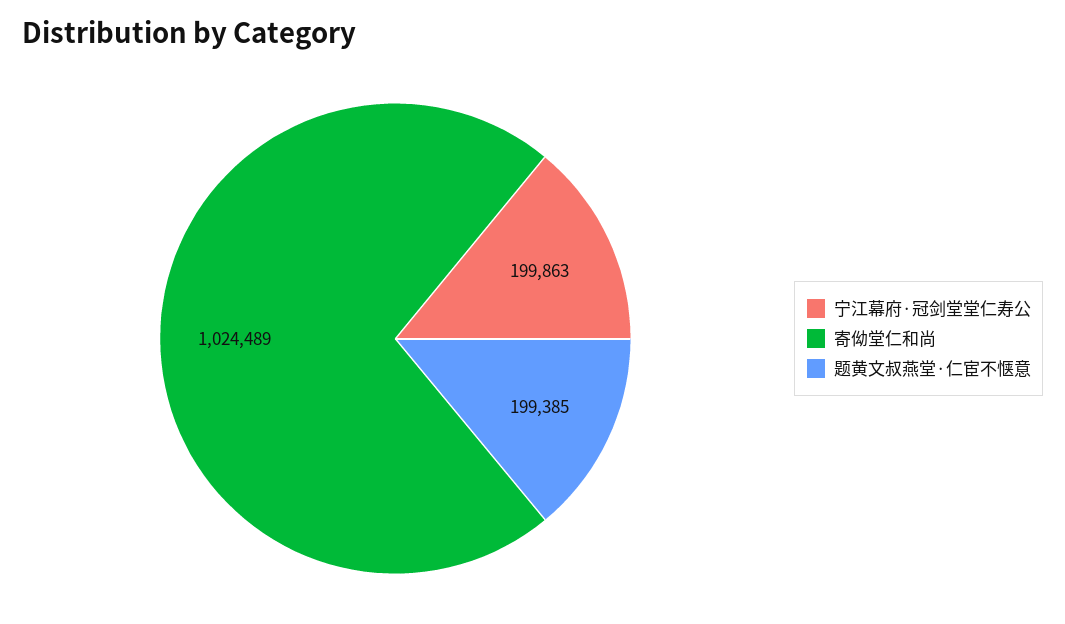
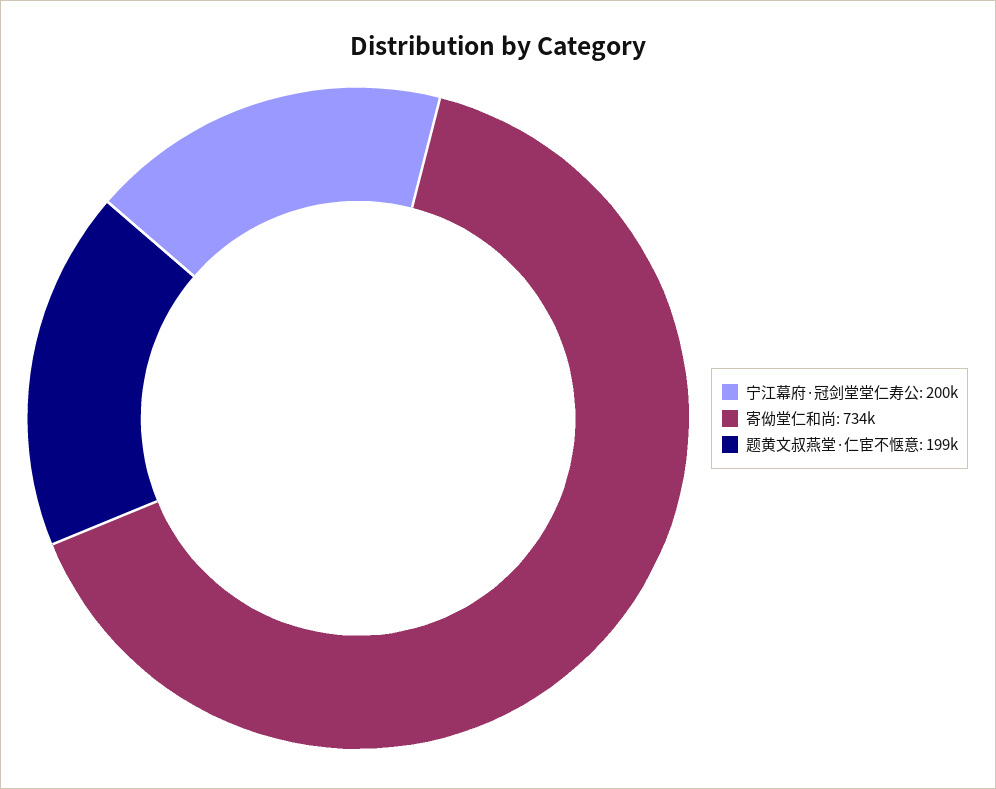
  {
    "宁江幕府·冠剑堂堂仁寿公": 199863,
-   "寄㑃堂仁和尚": 1024489,
+   "寄㑃堂仁和尚": 734000,
    "题黄文叔燕堂·仁宦不惬意": 199385
  }

